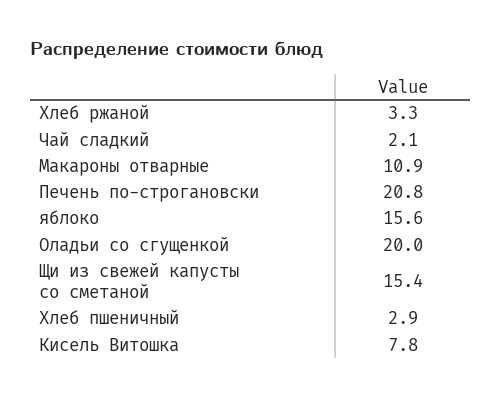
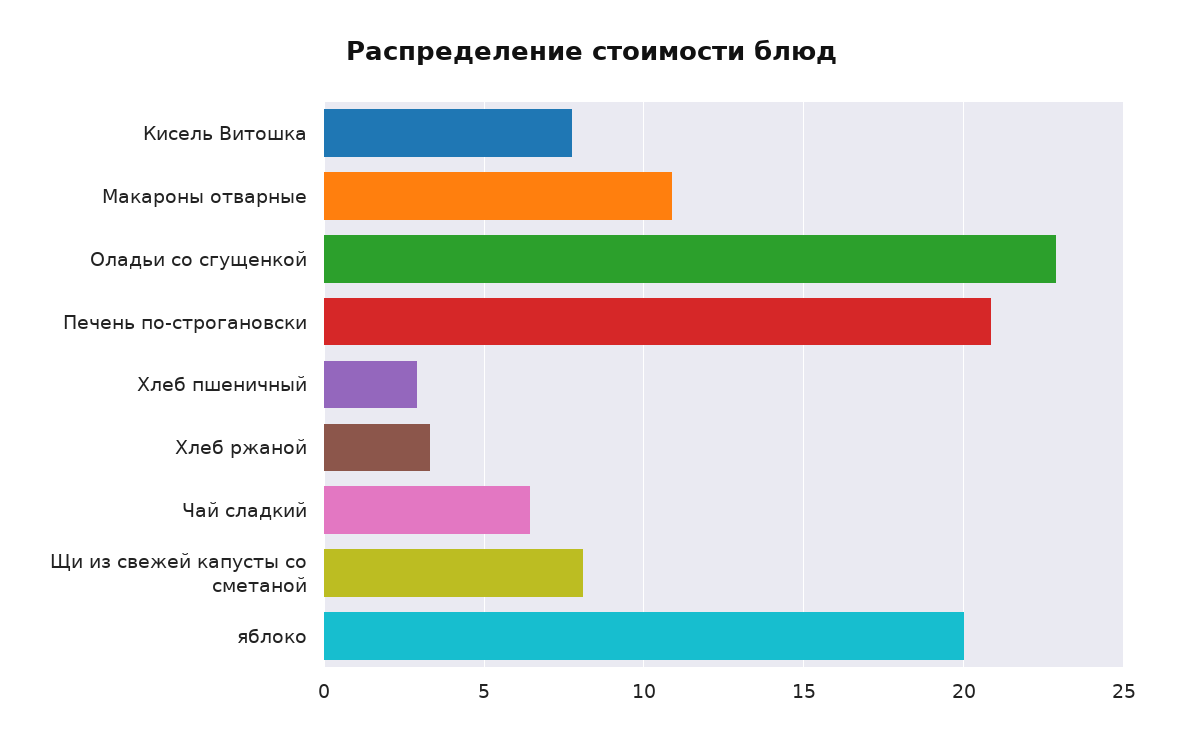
  {
    "Хлеб ржаной": 3.3,
-   "Чай сладкий": 2.1,
+   "Чай сладкий": 6.5,
    "Макароны отварные": 10.9,
    "Печень по-строгановски": 20.8,
-   "яблоко": 15.6,
+   "яблоко": 20,
-   "Оладьи со сгущенкой": 20,
+   "Оладьи со сгущенкой": 23,
-   "Щи из свежей капусты со сметаной": 15.4,
+   "Щи из свежей капусты со сметаной": 8,
    "Хлеб пшеничный": 2.9,
    "Кисель Витошка": 7.8
  }

